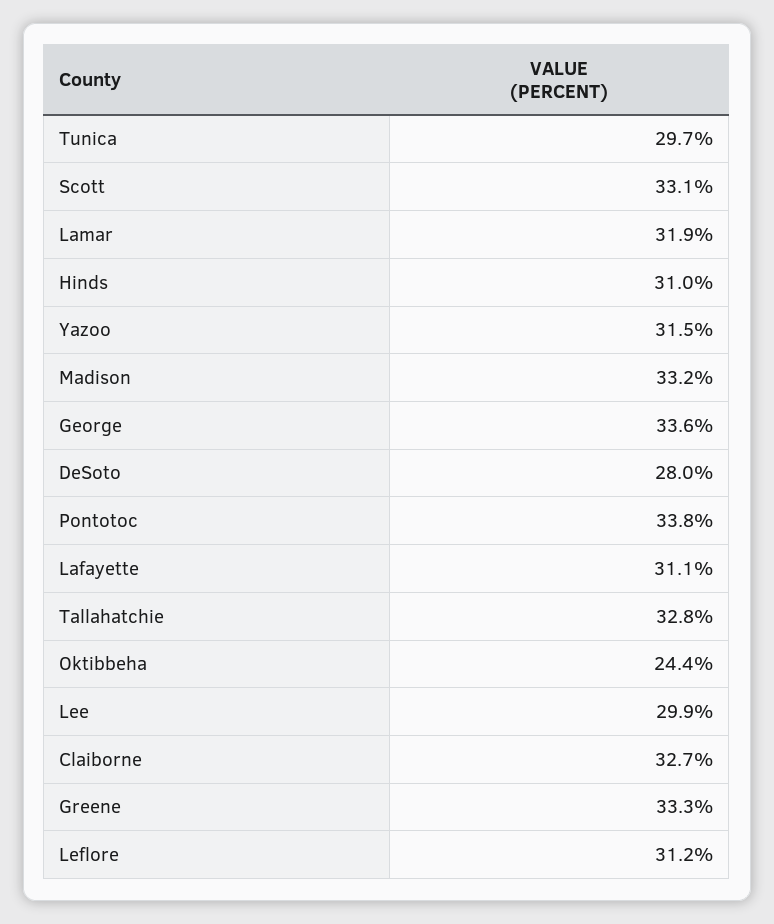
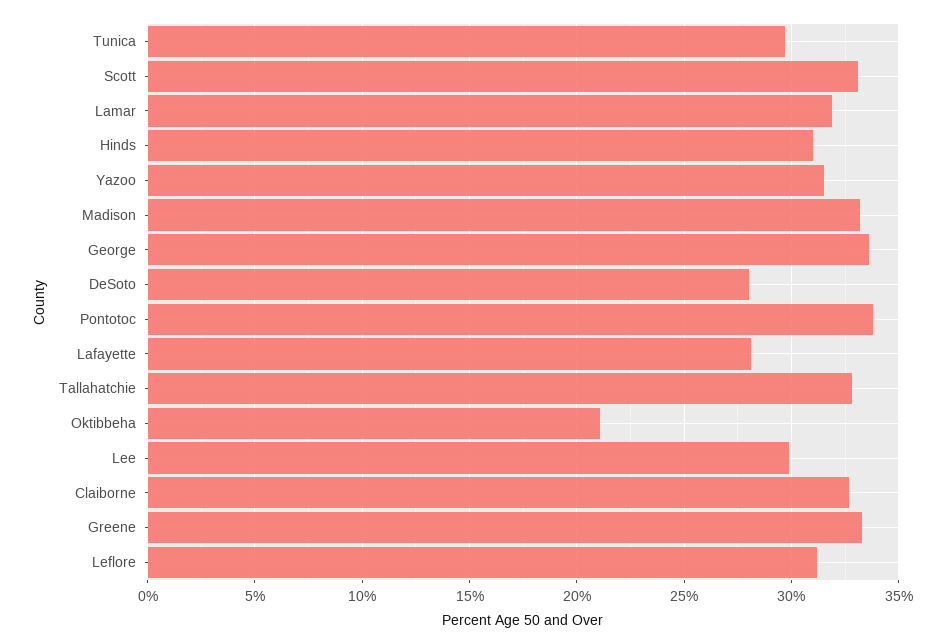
  {
    "Tunica": 29.7,
    "Scott": 33.1,
    "Lamar": 31.9,
    "Hinds": 31,
    "Yazoo": 31.5,
    "Madison": 33.2,
    "George": 33.6,
    "DeSoto": 28,
    "Pontotoc": 33.8,
-   "Lafayette": 31.1,
+   "Lafayette": 28,
    "Tallahatchie": 32.8,
-   "Oktibbeha": 24.4,
+   "Oktibbeha": 21,
    "Lee": 29.9,
    "Claiborne": 32.7,
    "Greene": 33.3,
    "Leflore": 31.2
  }

